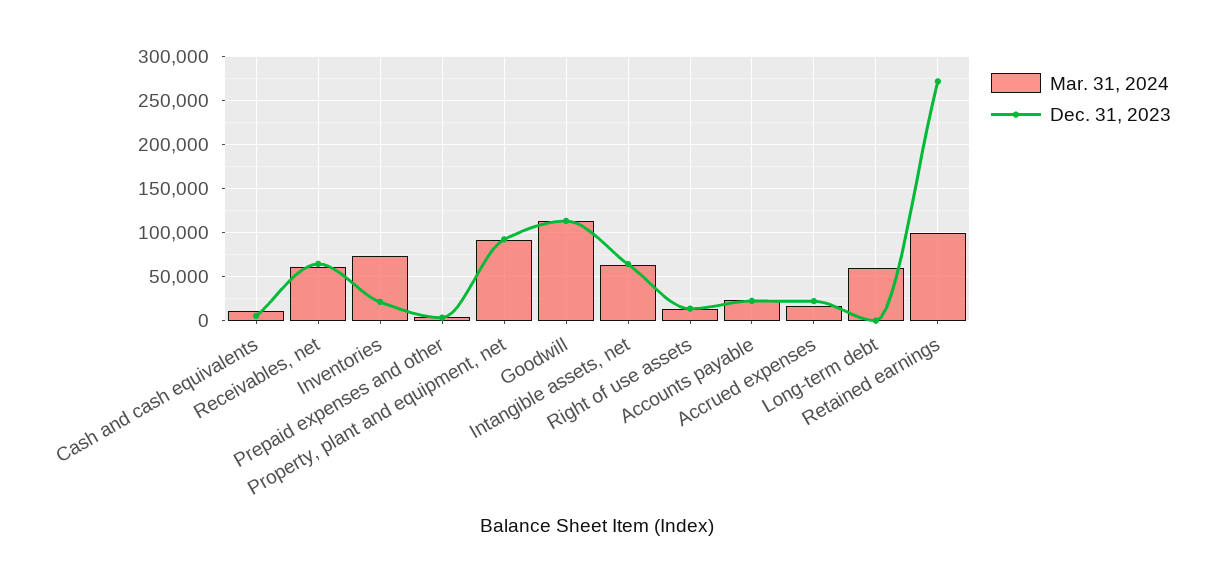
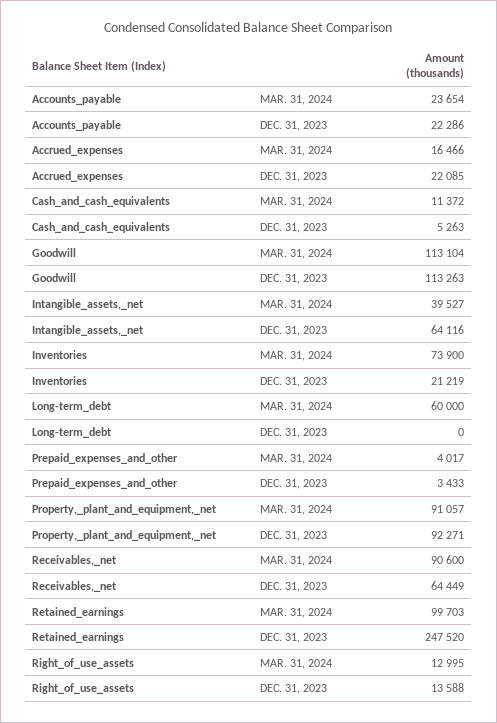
  {
    "Mar. 31, 2024": {
      "Cash and cash equivalents": 11372,
-     "Receivables, net": 60000,
+     "Receivables, net": 90600,
      "Inventories": 73900,
      "Prepaid expenses and other": 4017,
      "Property, plant and equipment, net": 91057,
      "Goodwill": 113104,
-     "Intangible assets, net": 60000,
+     "Intangible assets, net": 39527,
      "Right of use assets": 12995,
      "Accounts payable": 23654,
      "Accrued expenses": 16466,
      "Long-term debt": 60000,
      "Retained earnings": 99703
    },
    "Dec. 31, 2023": {
      "Cash and cash equivalents": 5263,
      "Receivables, net": 64449,
      "Inventories": 21219,
      "Prepaid expenses and other": 3433,
      "Property, plant and equipment, net": 92271,
      "Goodwill": 113263,
      "Intangible assets, net": 64116,
      "Right of use assets": 13588,
      "Accounts payable": 22286,
      "Accrued expenses": 22085,
      "Long-term debt": 0,
-     "Retained earnings": 270000
+     "Retained earnings": 247520
    }
  }

